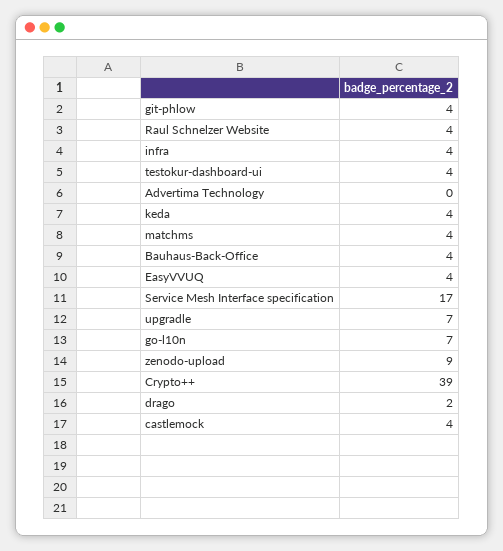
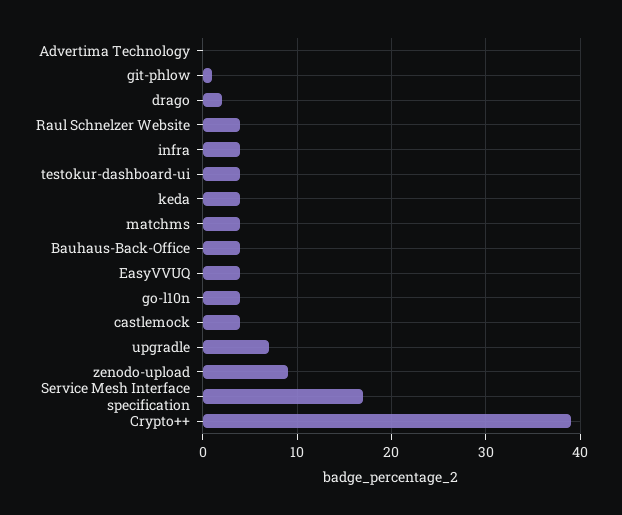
  {
-   "git-phlow": 4,
+   "git-phlow": 1,
    "Raul Schnelzer Website": 4,
    "infra": 4,
    "testokur-dashboard-ui": 4,
    "Advertima Technology": 0,
    "keda": 4,
    "matchms": 4,
    "Bauhaus-Back-Office": 4,
    "EasyVVUQ": 4,
    "Service Mesh Interface specification": 17,
    "upgradle": 7,
-   "go-l10n": 7,
+   "go-l10n": 4,
    "zenodo-upload": 9,
    "Crypto++": 39,
    "drago": 2,
    "castlemock": 4
  }

